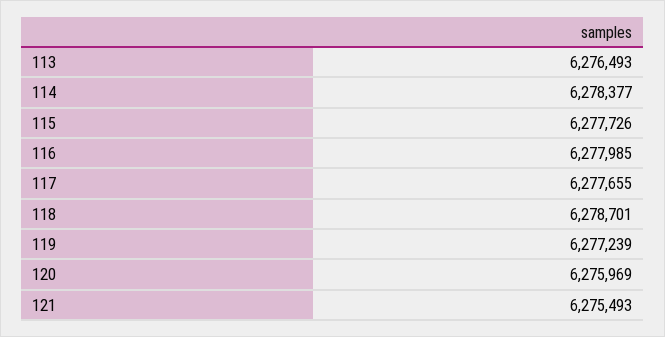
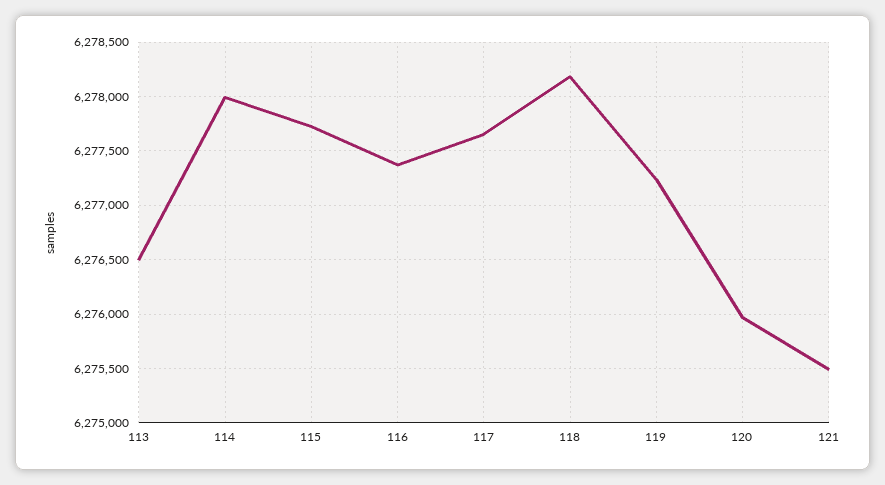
  {
    "113": 6276493,
-   "114": 6278377,
+   "114": 6278000,
    "115": 6277726,
-   "116": 6277985,
+   "116": 6277400,
    "117": 6277655,
-   "118": 6278701,
+   "118": 6278200,
    "119": 6277239,
    "120": 6275969,
    "121": 6275493
  }

